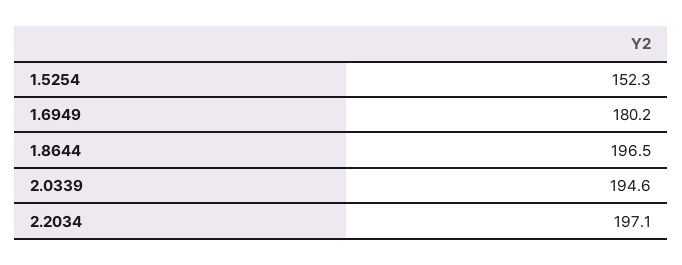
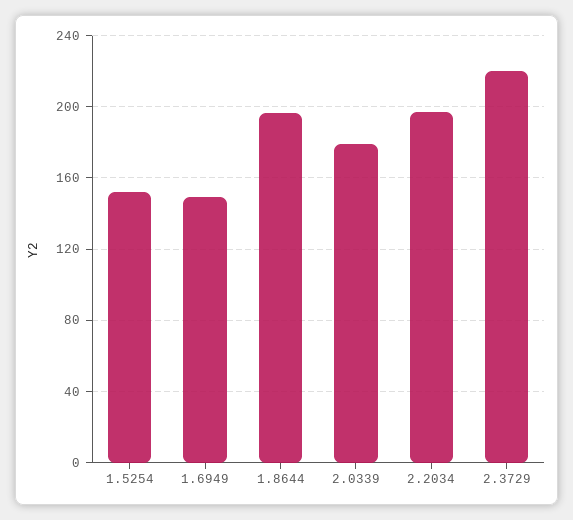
  {
    "1.5254": 152.3,
-   "1.6949": 180.2,
+   "1.6949": 150,
    "1.8644": 196.5,
-   "2.0339": 194.6,
+   "2.0339": 180,
-   "2.2034": 197.1
+   "2.2034": 197.1,
+   "2.3729": 220
  }

